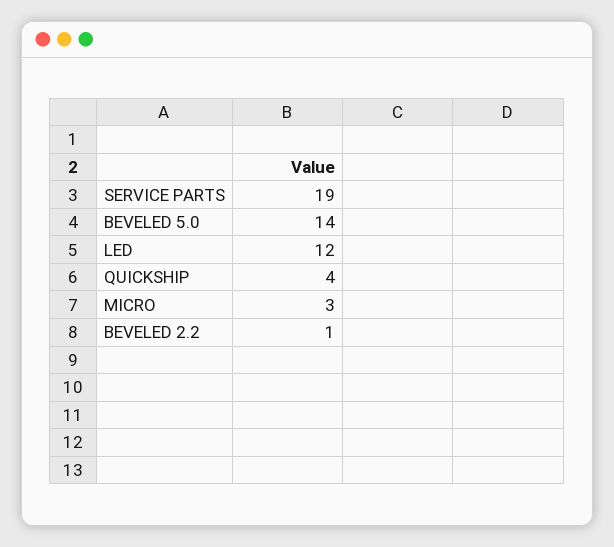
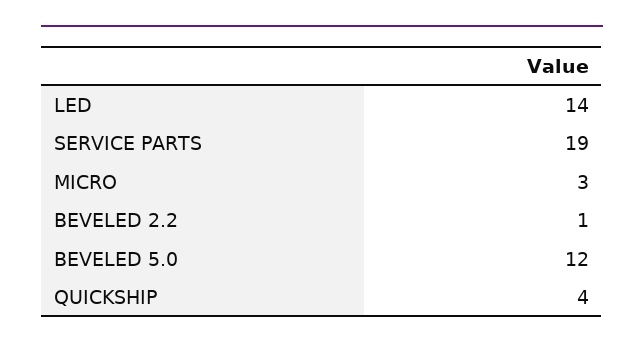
  {
    "SERVICE PARTS": 19,
-   "BEVELED 5.0": 14,
+   "BEVELED 5.0": 12,
-   "LED": 12,
+   "LED": 14,
    "QUICKSHIP": 4,
    "MICRO": 3,
    "BEVELED 2.2": 1
  }

